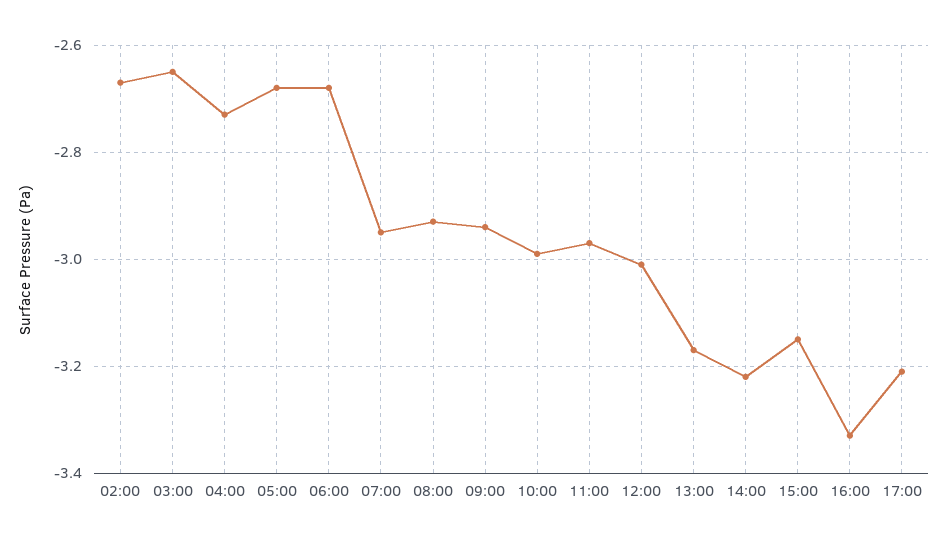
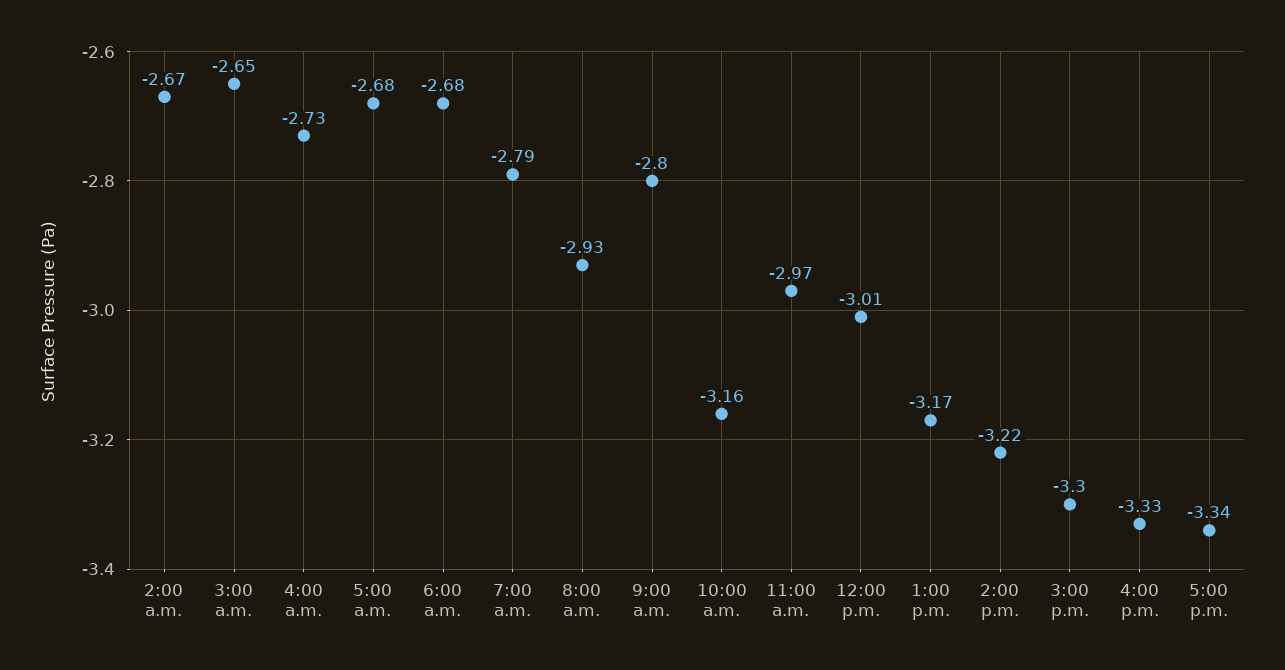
  {
    "02:00": -2.67,
    "03:00": -2.65,
    "04:00": -2.73,
    "05:00": -2.68,
    "06:00": -2.68,
-   "07:00": -2.95,
+   "07:00": -2.79,
    "08:00": -2.93,
-   "09:00": -2.95,
+   "09:00": -2.8,
-   "10:00": -3,
+   "10:00": -3.16,
    "11:00": -2.97,
    "12:00": -3.01,
    "13:00": -3.17,
    "14:00": -3.22,
-   "15:00": -3.15,
+   "15:00": -3.3,
    "16:00": -3.33,
-   "17:00": -3.2
+   "17:00": -3.34
  }

